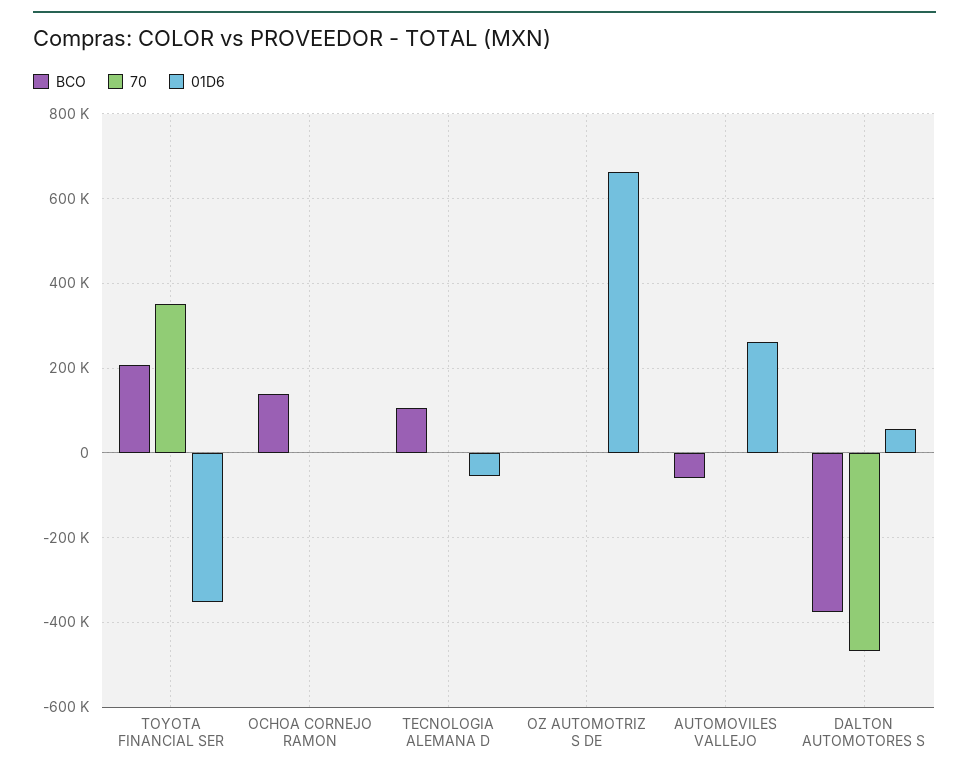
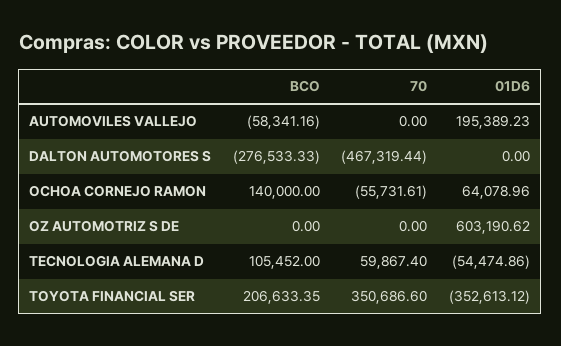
  {
    "BCO": {
      "TOYOTA FINANCIAL SER": 206633.35,
      "OCHOA CORNEJO RAMON": 140000,
      "TECNOLOGIA ALEMANA D": 105452,
      "OZ AUTOMOTRIZ S DE": 0,
      "AUTOMOVILES VALLEJO": -58341.16,
-     "DALTON AUTOMOTORES S": -380000
+     "DALTON AUTOMOTORES S": -276533.33
    },
    "70": {
      "TOYOTA FINANCIAL SER": 350686.6,
-     "OCHOA CORNEJO RAMON": 0,
+     "OCHOA CORNEJO RAMON": -55731.61,
-     "TECNOLOGIA ALEMANA D": 0,
+     "TECNOLOGIA ALEMANA D": 59867.4,
      "OZ AUTOMOTRIZ S DE": 0,
      "AUTOMOVILES VALLEJO": 0,
      "DALTON AUTOMOTORES S": -467319.44
    },
    "01D6": {
      "TOYOTA FINANCIAL SER": -352613.12,
-     "OCHOA CORNEJO RAMON": 0,
+     "OCHOA CORNEJO RAMON": 64078.96,
      "TECNOLOGIA ALEMANA D": -54474.86,
-     "OZ AUTOMOTRIZ S DE": 660000,
+     "OZ AUTOMOTRIZ S DE": 603190.62,
-     "AUTOMOVILES VALLEJO": 260000,
+     "AUTOMOVILES VALLEJO": 195389.23,
-     "DALTON AUTOMOTORES S": 60000
+     "DALTON AUTOMOTORES S": 0
    }
  }

